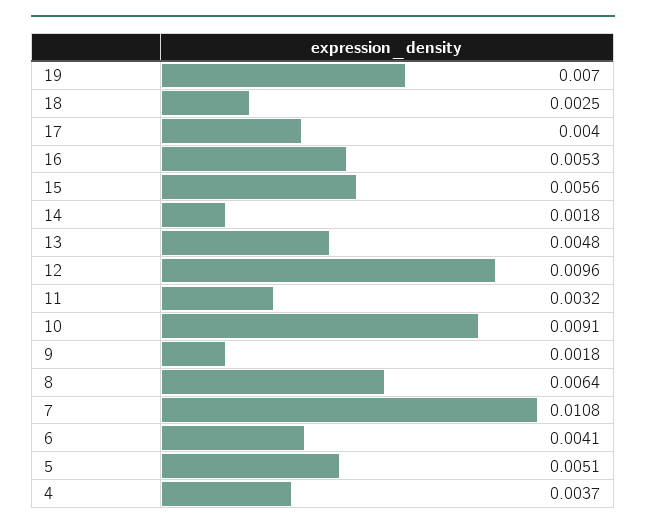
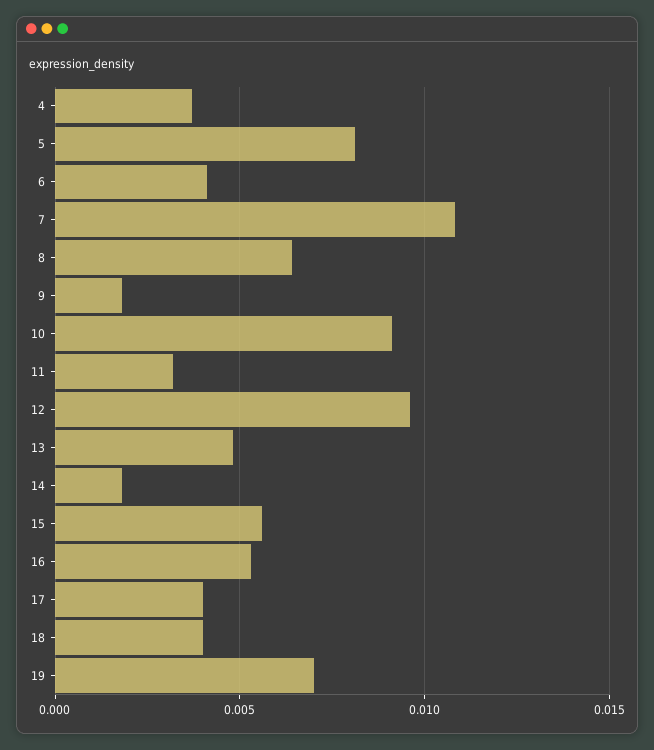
  {
    "19": 0.007,
-   "18": 0.0025,
+   "18": 0.004,
    "17": 0.004,
    "16": 0.0053,
    "15": 0.0056,
    "14": 0.0018,
    "13": 0.0048,
    "12": 0.0096,
    "11": 0.0032,
    "10": 0.0091,
    "9": 0.0018,
    "8": 0.0064,
    "7": 0.0108,
    "6": 0.0041,
-   "5": 0.0051,
+   "5": 0.008,
    "4": 0.0037
  }

